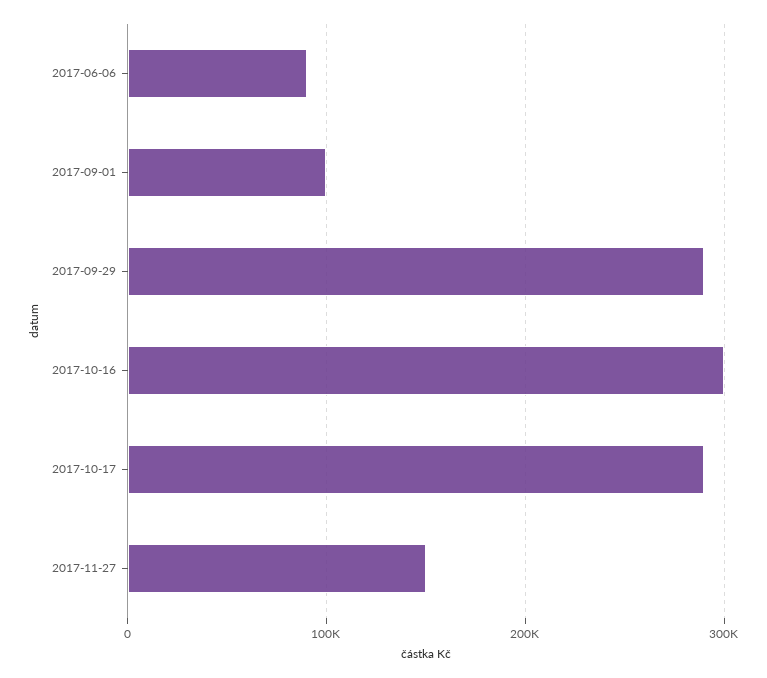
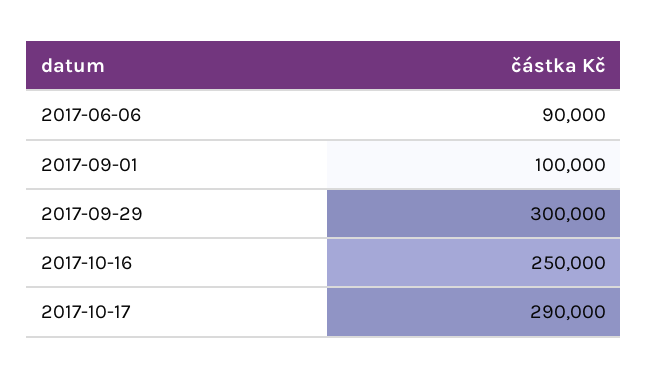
  {
    "2017-06-06": 90000,
    "2017-09-01": 100000,
-   "2017-09-29": 290000,
+   "2017-09-29": 300000,
-   "2017-10-16": 300000,
+   "2017-10-16": 250000,
-   "2017-10-17": 290000,
+   "2017-10-17": 290000
-   "2017-11-27": 150000
  }

